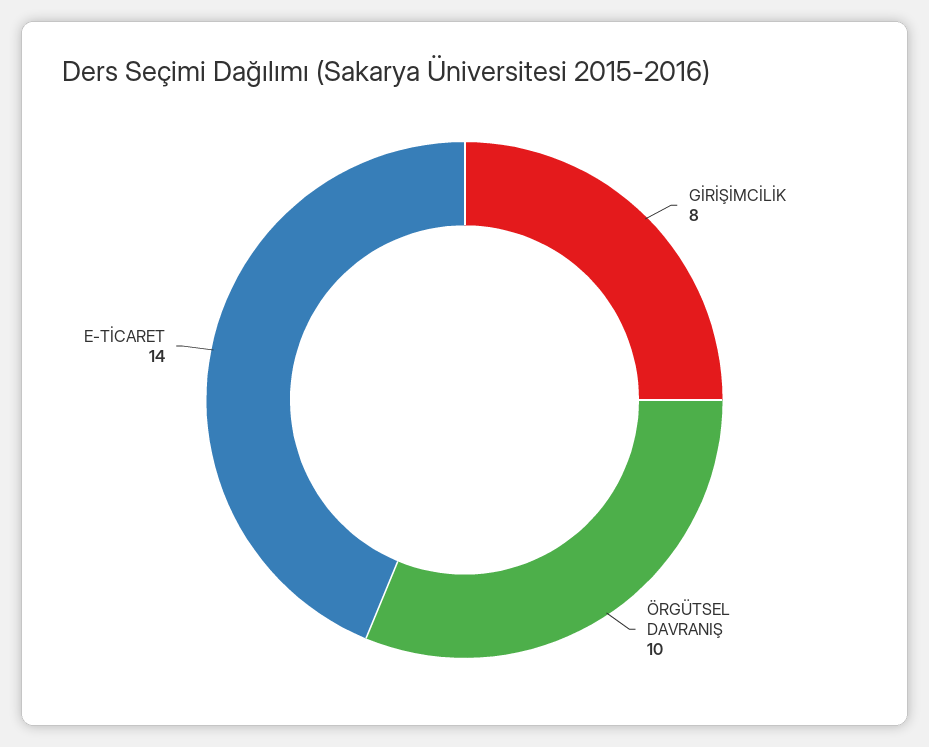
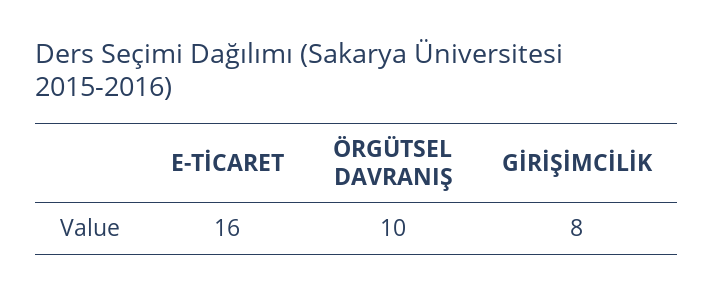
  {
    "GİRİŞİMCİLİK": 8,
    "ÖRGÜTSEL DAVRANIŞ": 10,
-   "E-TİCARET": 14
+   "E-TİCARET": 16
  }

